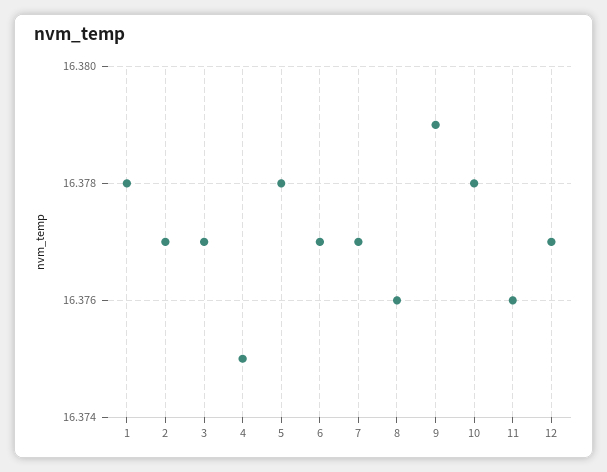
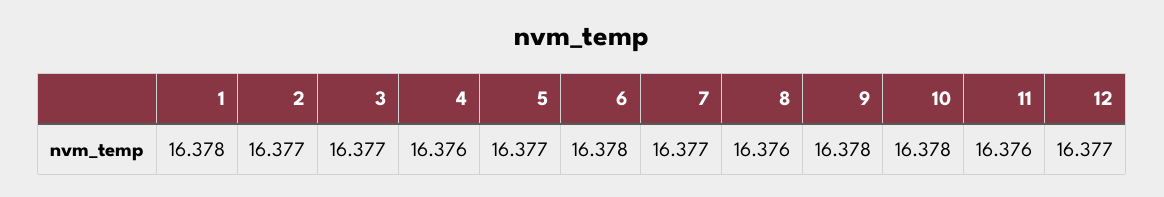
  {
    "1": 16.378,
    "2": 16.377,
    "3": 16.377,
-   "4": 16.375,
+   "4": 16.376,
-   "5": 16.378,
+   "5": 16.377,
-   "6": 16.377,
+   "6": 16.378,
    "7": 16.377,
    "8": 16.376,
-   "9": 16.379,
+   "9": 16.378,
    "10": 16.378,
    "11": 16.376,
    "12": 16.377
  }

